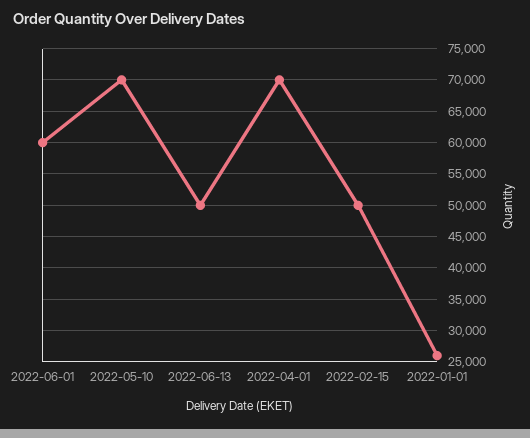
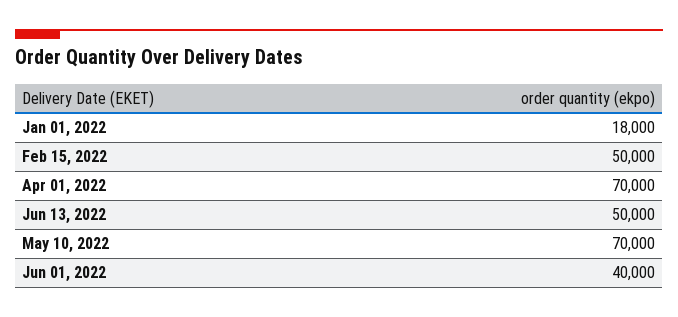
  {
-   "2022-06-01": 60000,
+   "2022-06-01": 40000,
    "2022-05-10": 70000,
    "2022-06-13": 50000,
    "2022-04-01": 70000,
    "2022-02-15": 50000,
-   "2022-01-01": 26000
+   "2022-01-01": 18000
  }

